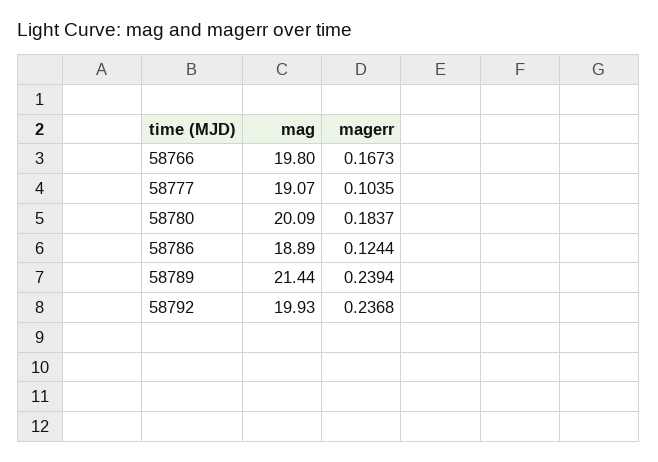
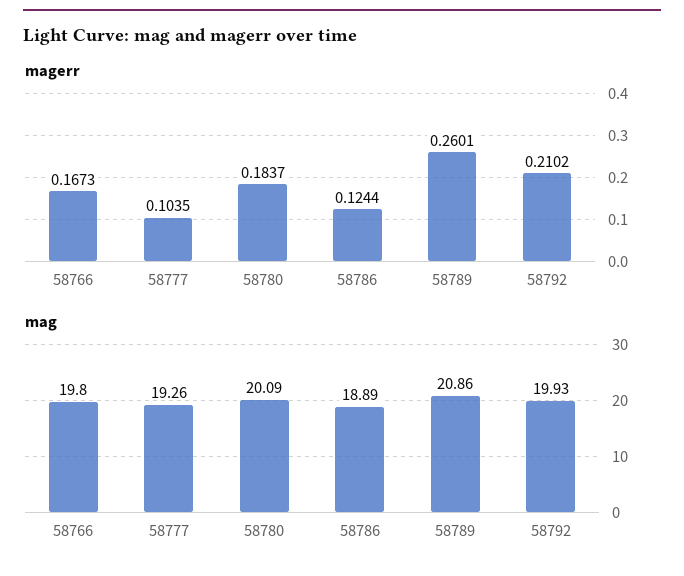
  {
    "mag": {
      "58766": 19.8,
-     "58777": 19.07,
+     "58777": 19.26,
      "58780": 20.09,
      "58786": 18.89,
-     "58789": 21.44,
+     "58789": 20.86,
      "58792": 19.93
    },
    "magerr": {
      "58766": 0.1673,
      "58777": 0.1035,
      "58780": 0.1837,
      "58786": 0.1244,
-     "58789": 0.2394,
+     "58789": 0.2601,
-     "58792": 0.2368
+     "58792": 0.2102
    }
  }

